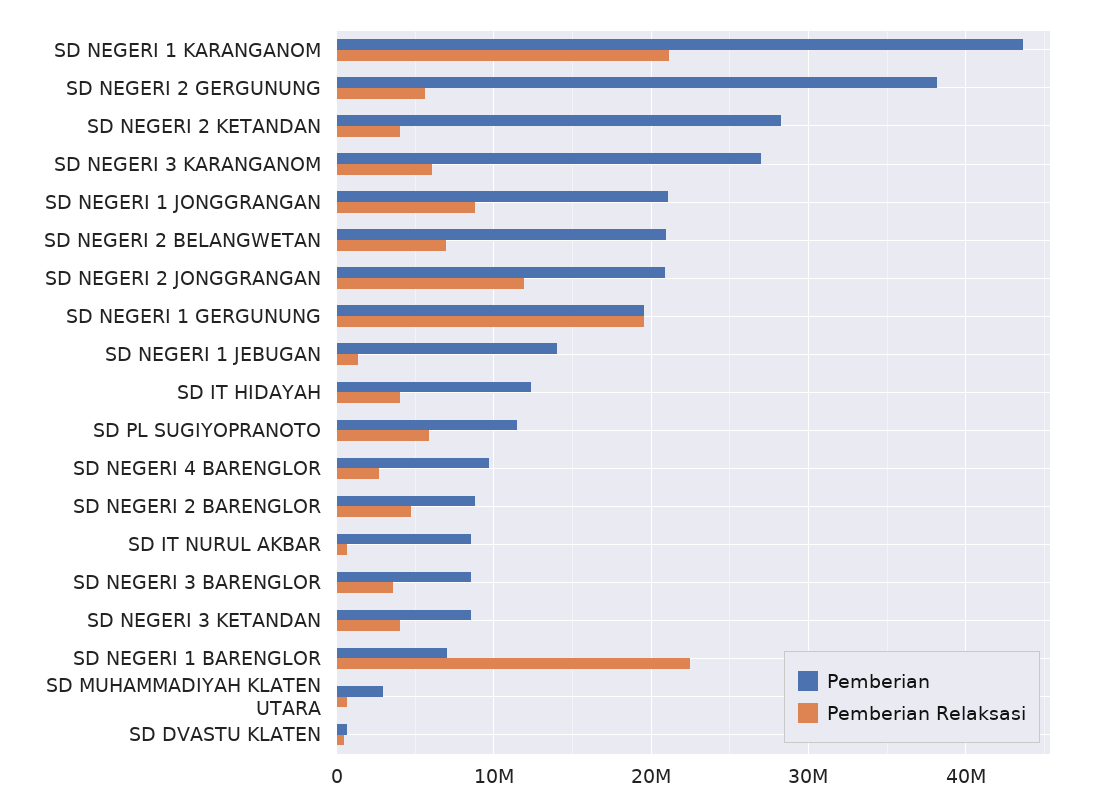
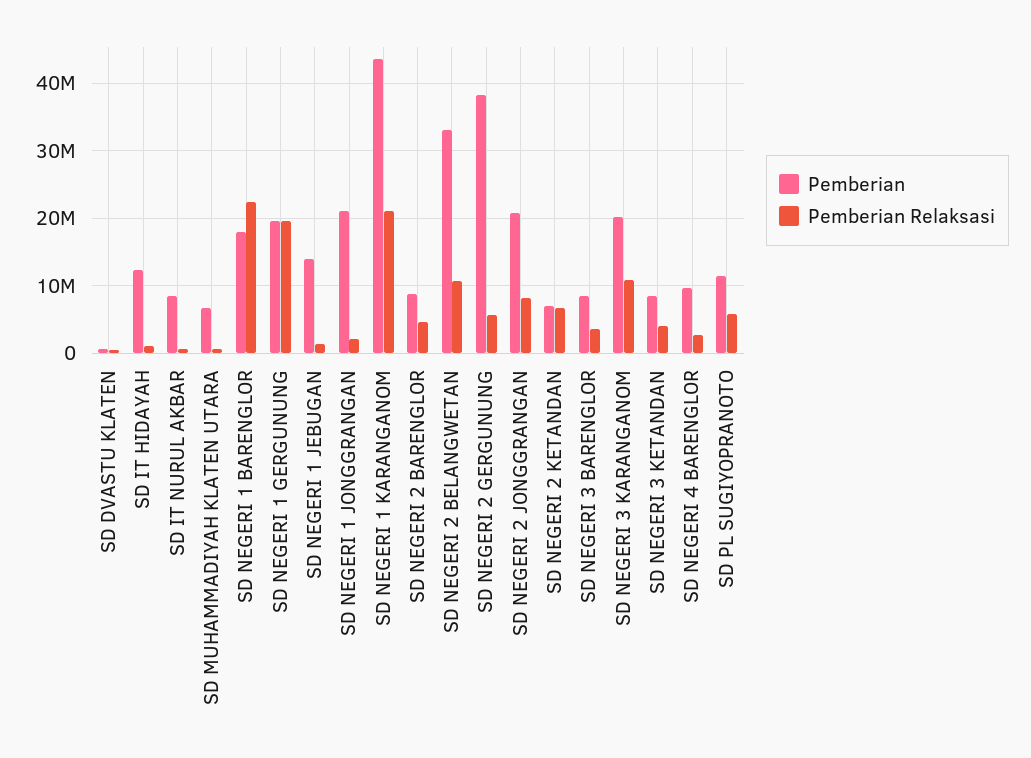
  {
    "Pemberian": {
      "SD NEGERI 1 KARANGANOM": 44000000,
      "SD NEGERI 2 GERGUNUNG": 38000000,
-     "SD NEGERI 2 KETANDAN": 28000000,
+     "SD NEGERI 2 KETANDAN": 7000000,
-     "SD NEGERI 3 KARANGANOM": 27000000,
+     "SD NEGERI 3 KARANGANOM": 20000000,
      "SD NEGERI 1 JONGGRANGAN": 21000000,
-     "SD NEGERI 2 BELANGWETAN": 21000000,
+     "SD NEGERI 2 BELANGWETAN": 33000000,
      "SD NEGERI 2 JONGGRANGAN": 21000000,
      "SD NEGERI 1 GERGUNUNG": 20000000,
      "SD NEGERI 1 JEBUGAN": 14000000,
      "SD IT HIDAYAH": 12000000,
      "SD PL SUGIYOPRANOTO": 11000000,
      "SD NEGERI 4 BARENGLOR": 10000000,
      "SD NEGERI 2 BARENGLOR": 9000000,
      "SD IT NURUL AKBAR": 9000000,
      "SD NEGERI 3 BARENGLOR": 9000000,
      "SD NEGERI 3 KETANDAN": 9000000,
-     "SD NEGERI 1 BARENGLOR": 7000000,
+     "SD NEGERI 1 BARENGLOR": 18000000,
-     "SD MUHAMMADIYAH KLATEN UTARA": 3000000,
+     "SD MUHAMMADIYAH KLATEN UTARA": 7000000,
      "SD DVASTU KLATEN": 1000000
    },
    "Pemberian Relaksasi": {
      "SD NEGERI 1 KARANGANOM": 21000000,
      "SD NEGERI 2 GERGUNUNG": 6000000,
-     "SD NEGERI 2 KETANDAN": 4000000,
+     "SD NEGERI 2 KETANDAN": 7000000,
-     "SD NEGERI 3 KARANGANOM": 6000000,
+     "SD NEGERI 3 KARANGANOM": 11000000,
-     "SD NEGERI 1 JONGGRANGAN": 9000000,
+     "SD NEGERI 1 JONGGRANGAN": 2000000,
-     "SD NEGERI 2 BELANGWETAN": 7000000,
+     "SD NEGERI 2 BELANGWETAN": 11000000,
-     "SD NEGERI 2 JONGGRANGAN": 12000000,
+     "SD NEGERI 2 JONGGRANGAN": 8000000,
      "SD NEGERI 1 GERGUNUNG": 20000000,
      "SD NEGERI 1 JEBUGAN": 1000000,
-     "SD IT HIDAYAH": 4000000,
+     "SD IT HIDAYAH": 1000000,
      "SD PL SUGIYOPRANOTO": 6000000,
      "SD NEGERI 4 BARENGLOR": 3000000,
      "SD NEGERI 2 BARENGLOR": 5000000,
      "SD IT NURUL AKBAR": 1000000,
      "SD NEGERI 3 BARENGLOR": 4000000,
      "SD NEGERI 3 KETANDAN": 4000000,
      "SD NEGERI 1 BARENGLOR": 23000000,
      "SD MUHAMMADIYAH KLATEN UTARA": 1000000,
      "SD DVASTU KLATEN": 0
    }
  }

